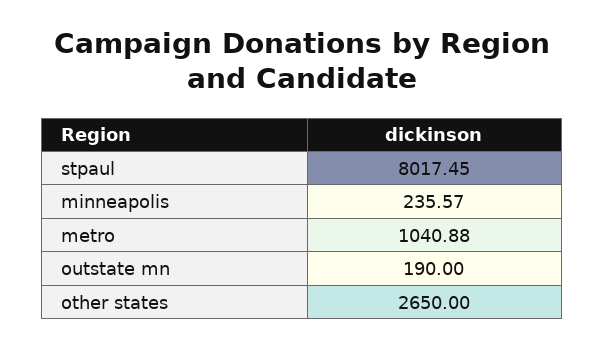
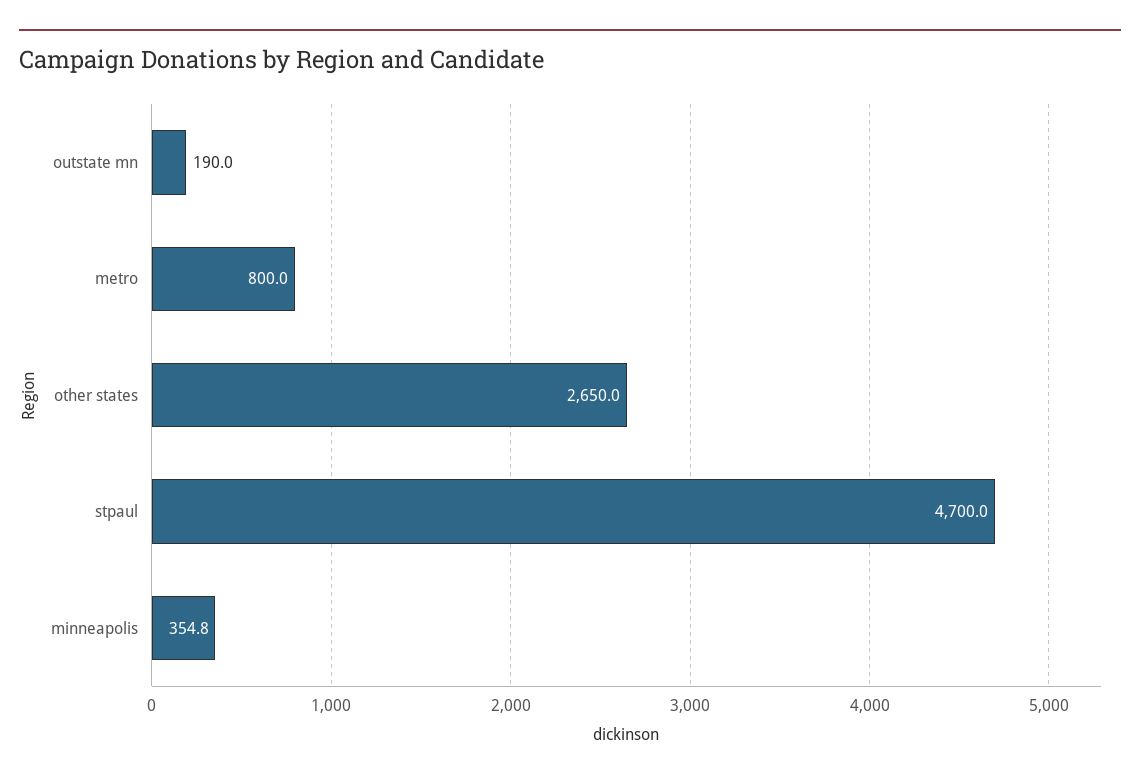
  {
-   "stpaul": 8017.45,
+   "stpaul": 4700,
-   "minneapolis": 235.57,
+   "minneapolis": 354.8,
-   "metro": 1040.88,
+   "metro": 800,
    "outstate mn": 190,
    "other states": 2650
  }

